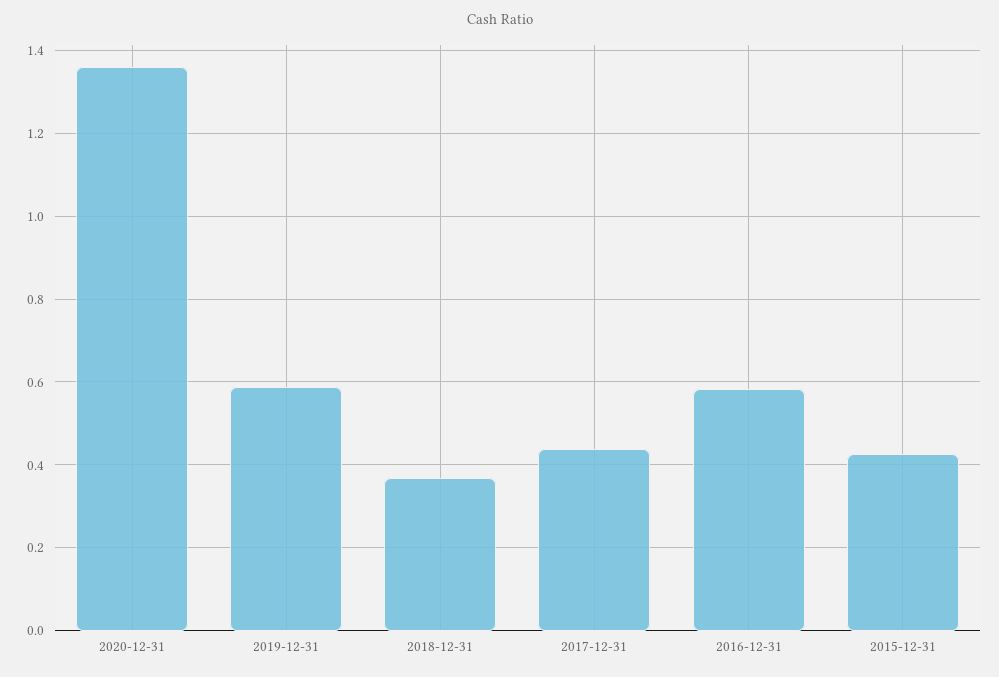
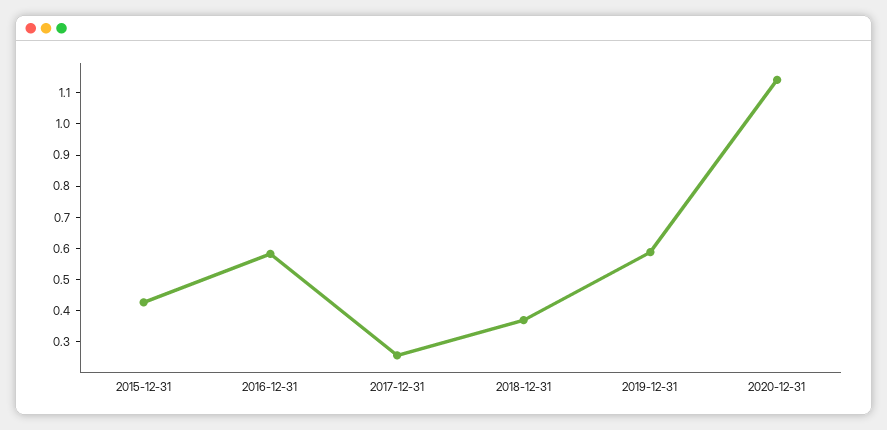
  {
-   "2020-12-31": 1.36,
+   "2020-12-31": 1.15,
    "2019-12-31": 0.58,
    "2018-12-31": 0.36,
-   "2017-12-31": 0.44,
+   "2017-12-31": 0.25,
    "2016-12-31": 0.58,
    "2015-12-31": 0.42
  }

